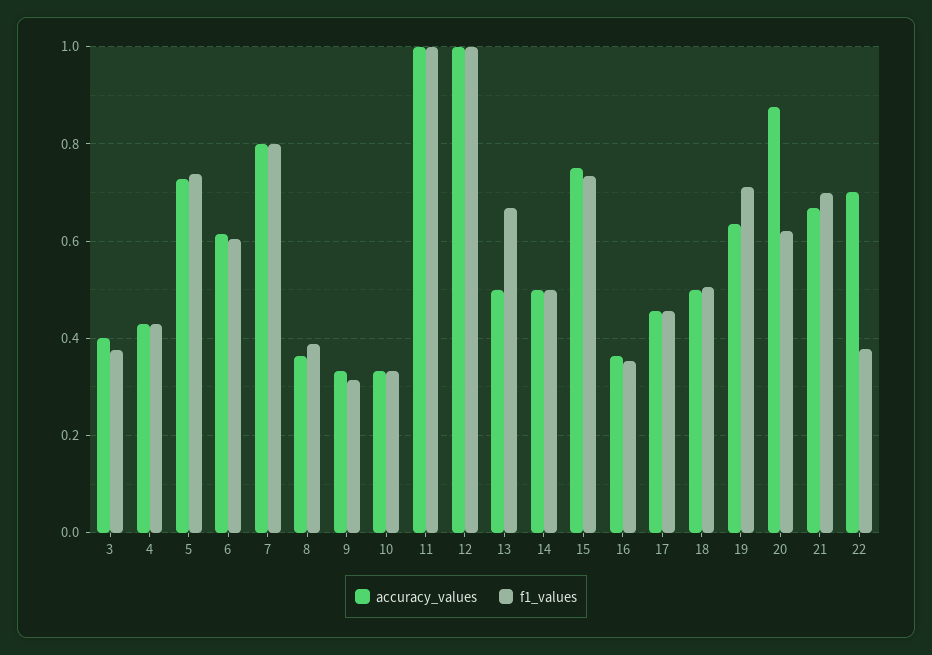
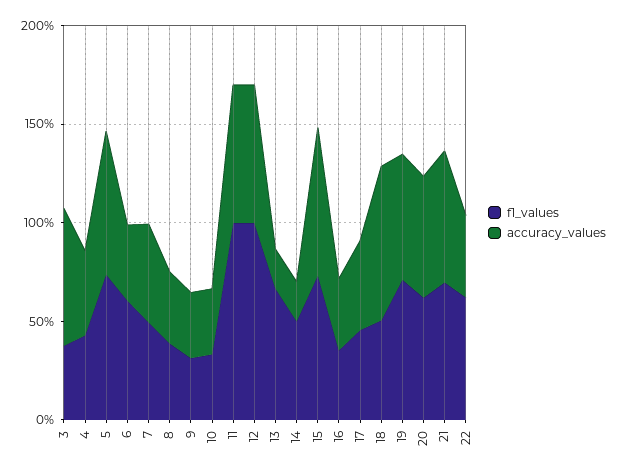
  {
    "accuracy_values": {
-     "3": 0.4,
+     "3": 0.7,
      "4": 0.42,
      "5": 0.72,
-     "6": 0.62,
+     "6": 0.4,
-     "7": 0.8,
+     "7": 0.5,
      "8": 0.36,
      "9": 0.34,
      "10": 0.34,
-     "11": 1,
+     "11": 0.7,
-     "12": 1,
+     "12": 0.7,
-     "13": 0.5,
+     "13": 0.2,
-     "14": 0.5,
+     "14": 0.2,
      "15": 0.76,
      "16": 0.36,
      "17": 0.46,
-     "18": 0.5,
+     "18": 0.8,
      "19": 0.64,
-     "20": 0.88,
+     "20": 0.6,
      "21": 0.66,
-     "22": 0.7
+     "22": 0.4
    },
    "f1_values": {
      "3": 0.38,
      "4": 0.42,
      "5": 0.74,
      "6": 0.6,
-     "7": 0.8,
+     "7": 0.5,
      "8": 0.38,
      "9": 0.32,
      "10": 0.34,
      "11": 1,
      "12": 1,
      "13": 0.66,
      "14": 0.5,
      "15": 0.74,
      "16": 0.36,
      "17": 0.46,
      "18": 0.5,
      "19": 0.72,
      "20": 0.62,
      "21": 0.7,
-     "22": 0.38
+     "22": 0.6
    }
  }

